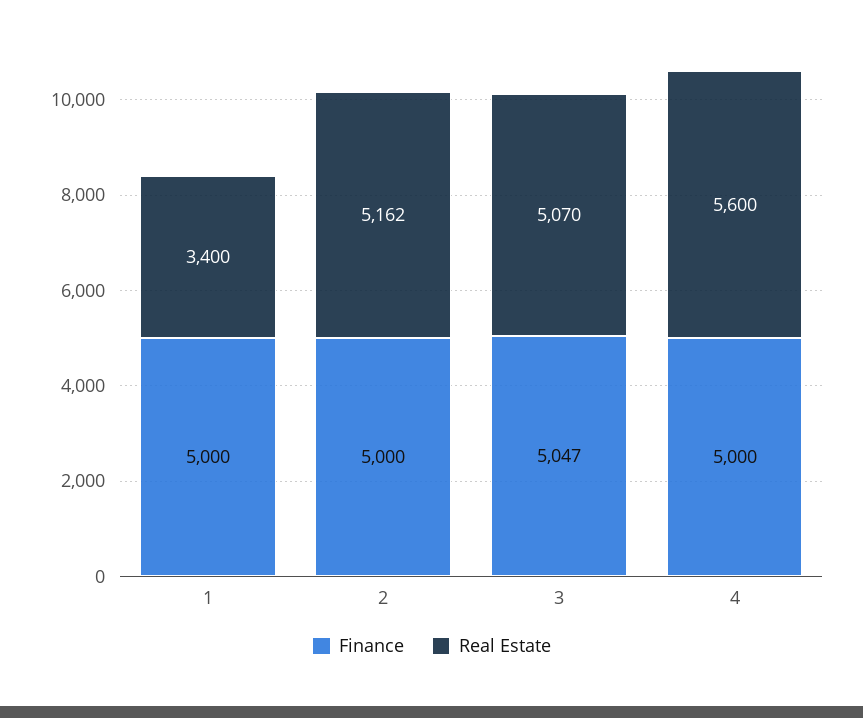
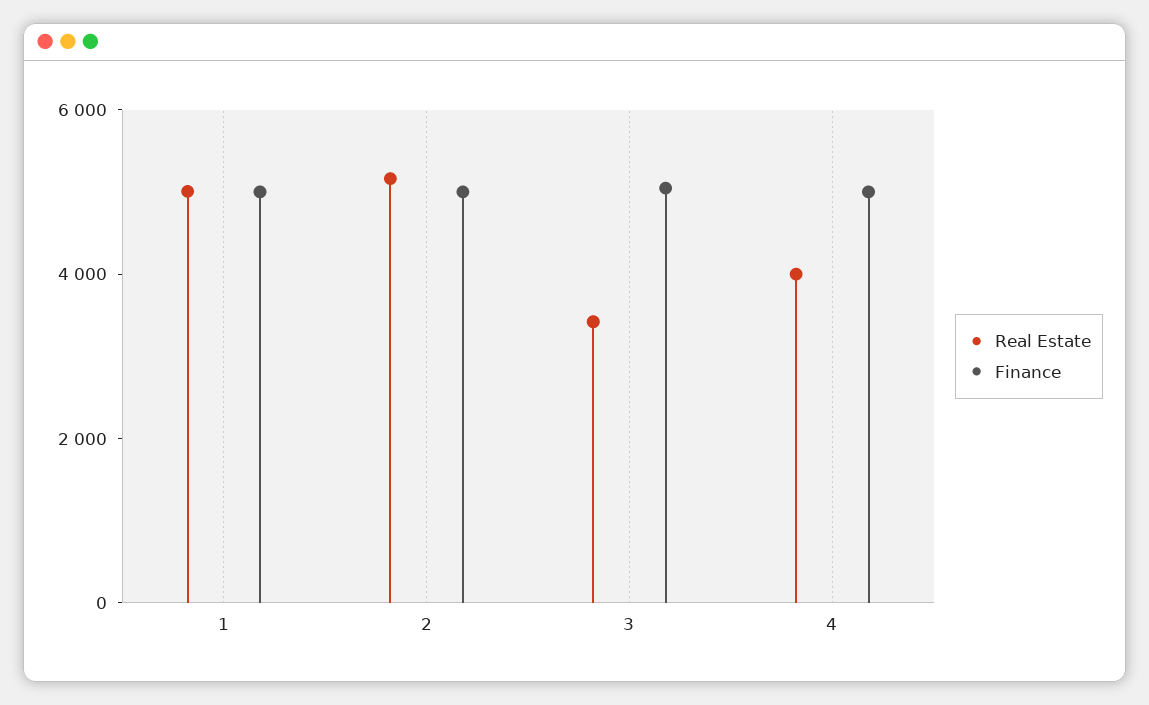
  {
    "Finance": {
      "1": 5000,
      "2": 5000,
      "3": 5047,
      "4": 5000
    },
    "Real Estate": {
-     "1": 3400,
+     "1": 5000,
      "2": 5162,
-     "3": 5070,
+     "3": 3500,
-     "4": 5600
+     "4": 4000
    }
  }

